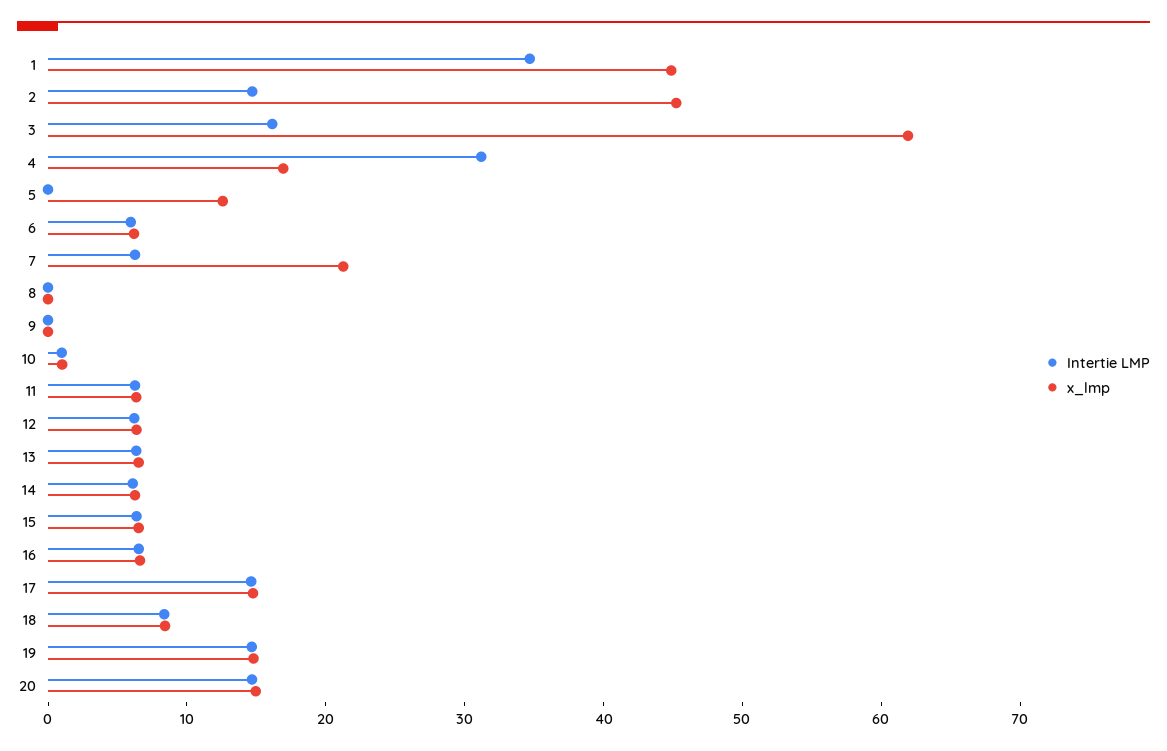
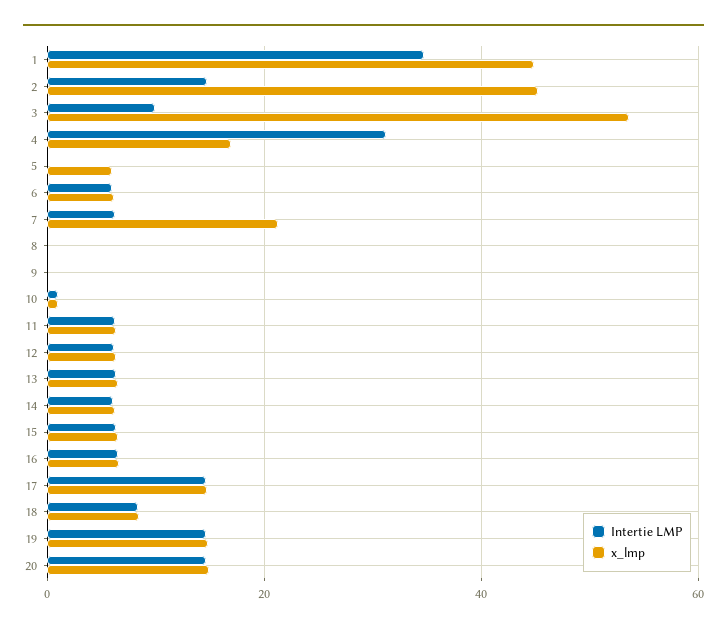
  {
    "Intertie LMP": {
      "1": 34,
      "2": 14,
-     "3": 16,
+     "3": 10,
      "4": 32,
      "5": 0,
      "6": 6,
      "7": 6,
      "8": 0,
      "9": 0,
      "10": 0,
      "11": 6,
      "12": 6,
      "13": 6,
      "14": 6,
      "15": 6,
      "16": 6,
      "17": 14,
      "18": 8,
      "19": 14,
      "20": 14
    },
    "x_lmp": {
      "1": 44,
      "2": 46,
-     "3": 62,
+     "3": 54,
      "4": 16,
-     "5": 12,
+     "5": 6,
      "6": 6,
      "7": 22,
      "8": 0,
      "9": 0,
      "10": 2,
      "11": 6,
      "12": 6,
      "13": 6,
      "14": 6,
      "15": 6,
      "16": 6,
      "17": 14,
      "18": 8,
      "19": 14,
      "20": 14
    }
  }

